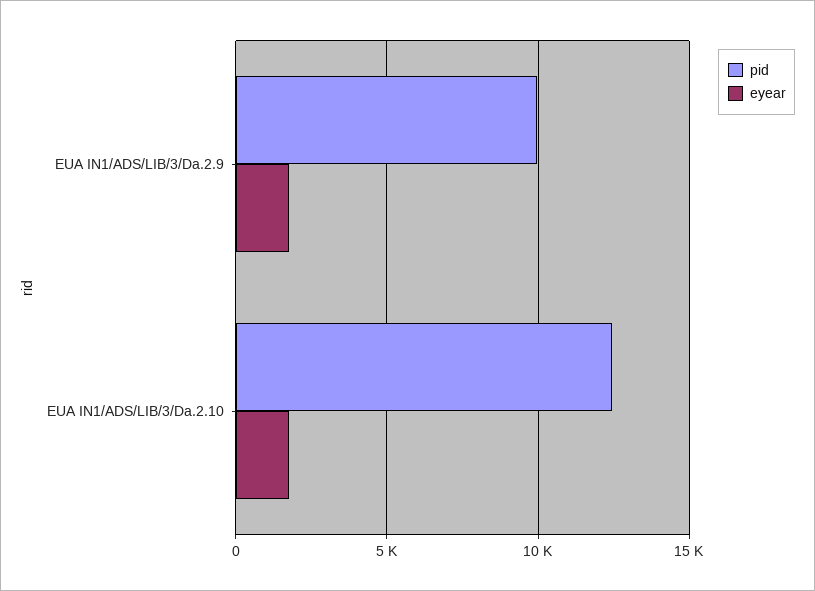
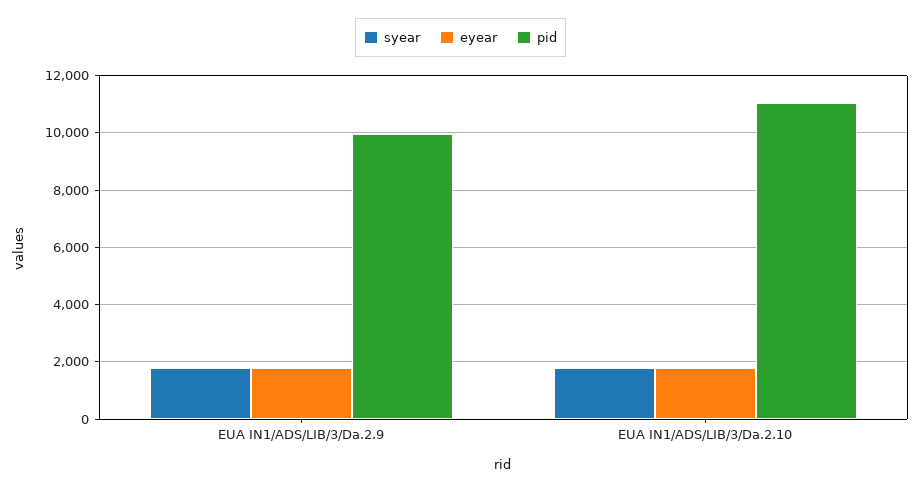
  {
    "pid": {
      "EUA IN1/ADS/LIB/3/Da.2.9": 10000,
-     "EUA IN1/ADS/LIB/3/Da.2.10": 12500
+     "EUA IN1/ADS/LIB/3/Da.2.10": 11000
    },
    "eyear": {
      "EUA IN1/ADS/LIB/3/Da.2.9": 1750,
      "EUA IN1/ADS/LIB/3/Da.2.10": 1750
-   }
+   },
+   "syear": {
+     "EUA IN1/ADS/LIB/3/Da.2.9": 1750,
+     "EUA IN1/ADS/LIB/3/Da.2.10": 1750
+   }
  }

